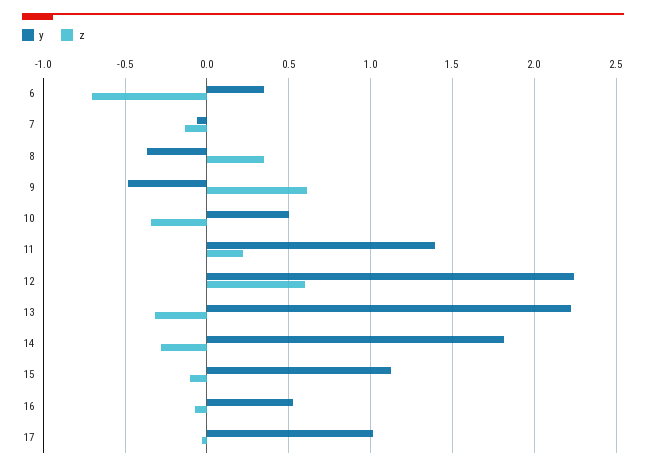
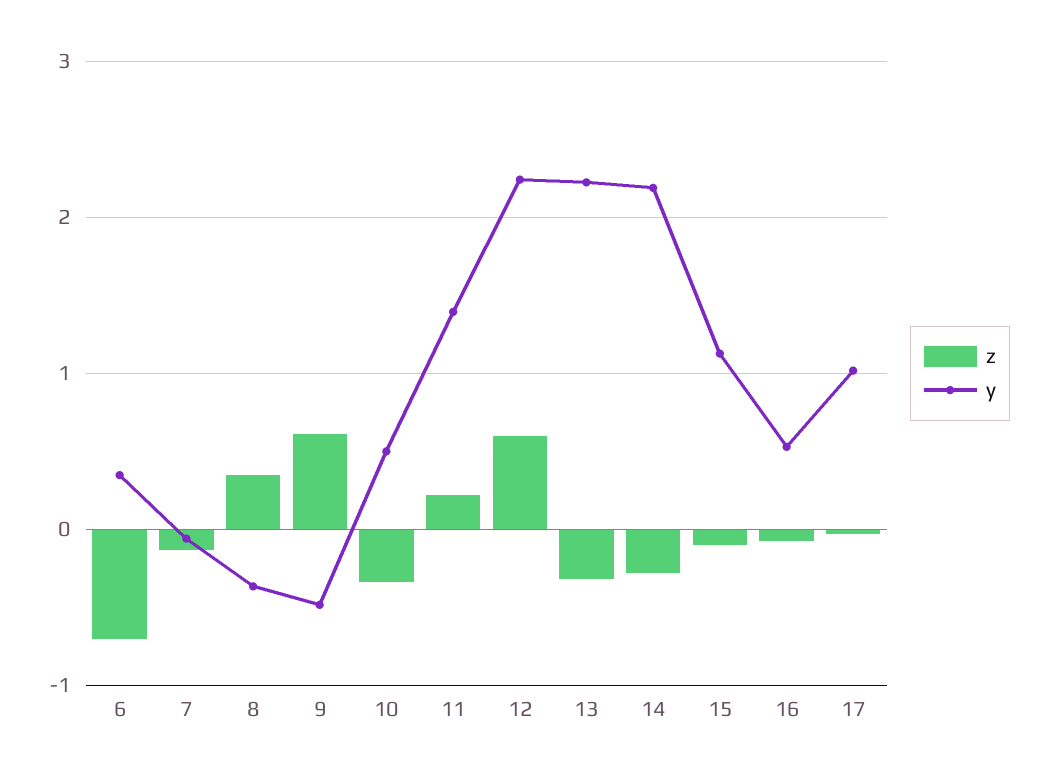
  {
    "y": {
      "6": 0.35,
      "7": -0.05,
      "8": -0.35,
      "9": -0.5,
      "10": 0.5,
      "11": 1.4,
      "12": 2.25,
      "13": 2.2,
-     "14": 1.8,
+     "14": 2.2,
      "15": 1.15,
      "16": 0.55,
      "17": 1
    },
    "z": {
      "6": -0.7,
      "7": -0.15,
      "8": 0.35,
      "9": 0.6,
      "10": -0.35,
      "11": 0.2,
      "12": 0.6,
      "13": -0.3,
      "14": -0.3,
      "15": -0.1,
      "16": -0.1,
      "17": -0.05
    }
  }

